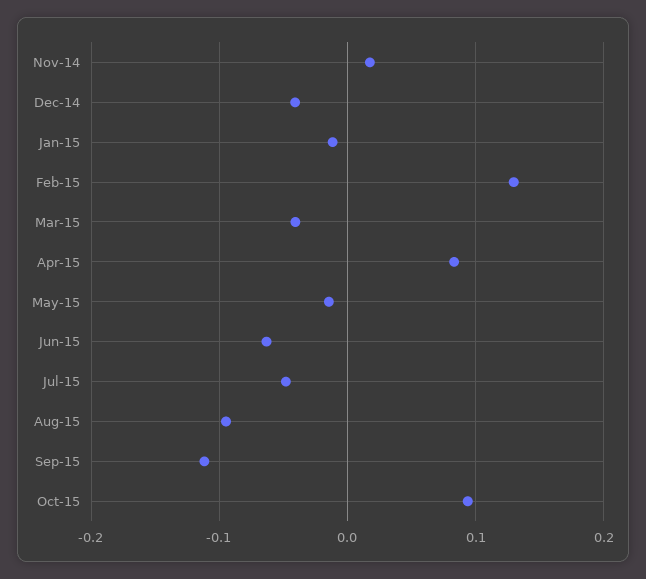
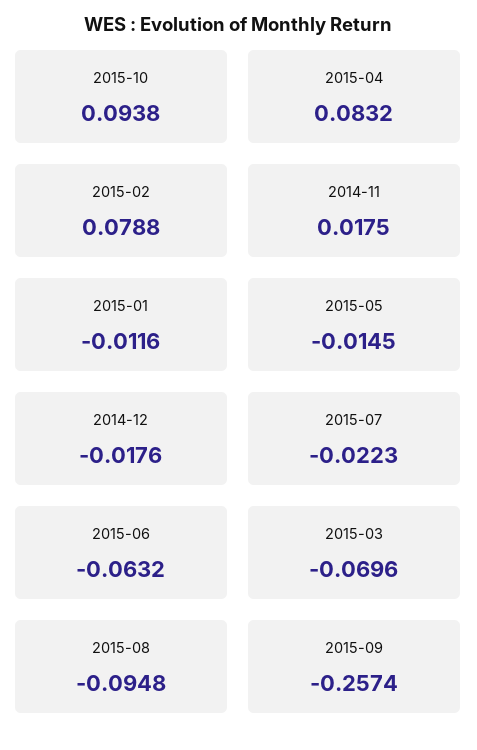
  {
    "Nov-14": 0.0175,
-   "Dec-14": -0.04,
+   "Dec-14": -0.0176,
    "Jan-15": -0.0116,
-   "Feb-15": 0.13,
+   "Feb-15": 0.0788,
-   "Mar-15": -0.04,
+   "Mar-15": -0.0696,
    "Apr-15": 0.0832,
    "May-15": -0.0145,
    "Jun-15": -0.0632,
-   "Jul-15": -0.05,
+   "Jul-15": -0.0223,
    "Aug-15": -0.0948,
-   "Sep-15": -0.11,
+   "Sep-15": -0.2574,
    "Oct-15": 0.0938
  }

